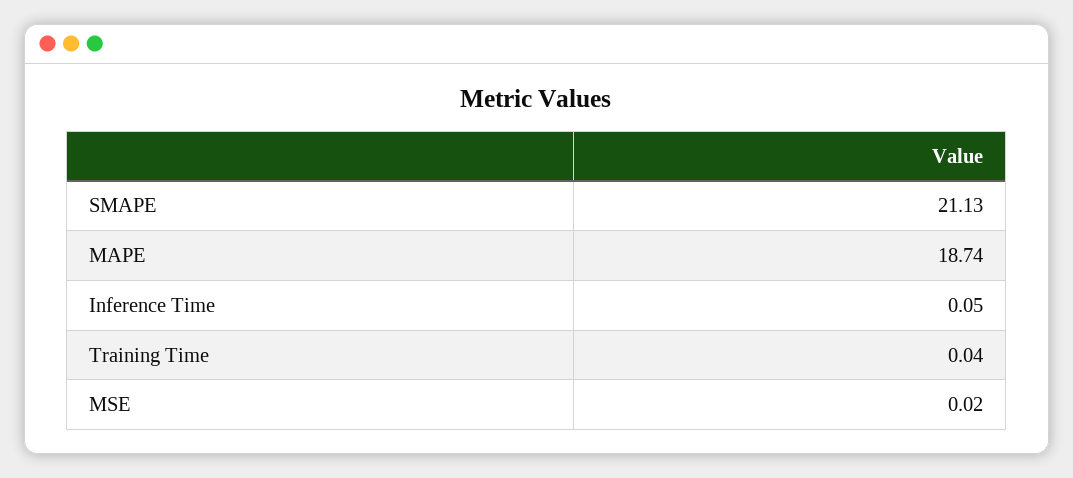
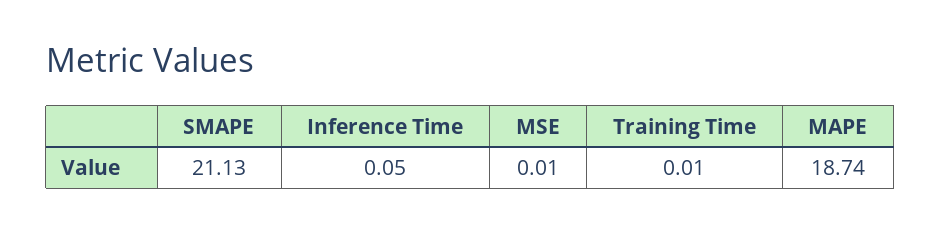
  {
    "SMAPE": 21.13,
    "MAPE": 18.74,
    "Inference Time": 0.05,
-   "Training Time": 0.04,
+   "Training Time": 0.01,
-   "MSE": 0.02
+   "MSE": 0.01
  }

